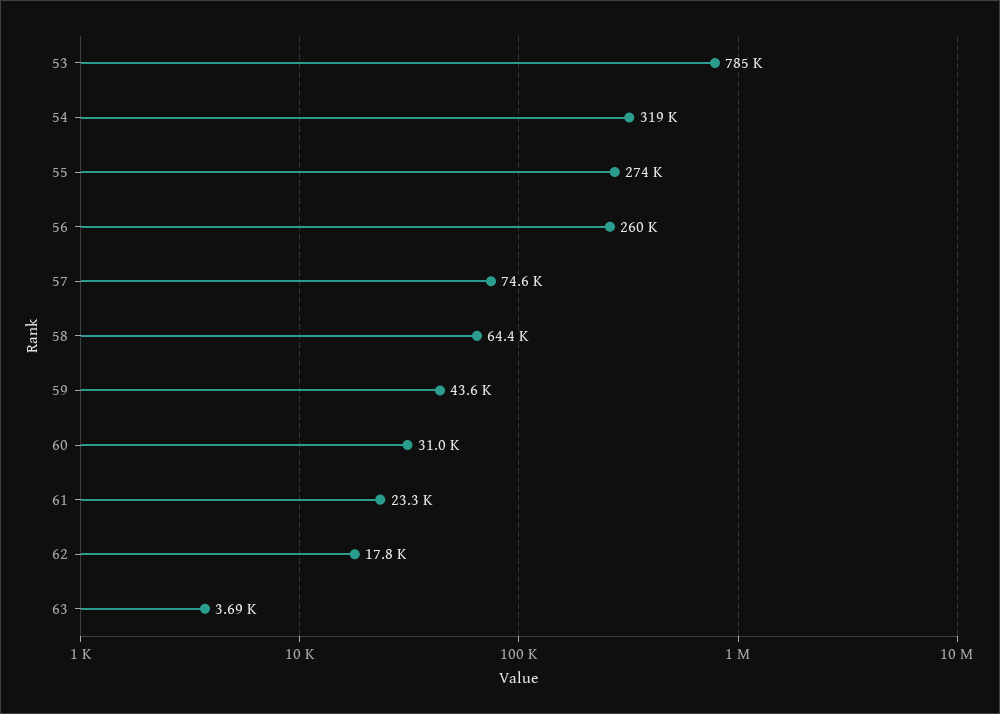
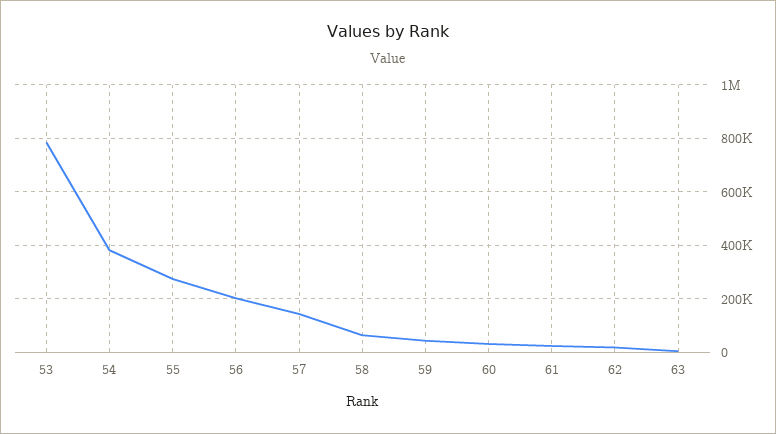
  {
    "53": 785000,
-   "54": 319000,
+   "54": 375000,
    "55": 274000,
-   "56": 260000,
+   "56": 200000,
-   "57": 74600,
+   "57": 150000,
    "58": 64400,
    "59": 43600,
    "60": 31000,
    "61": 23300,
    "62": 17800,
    "63": 3690
  }

